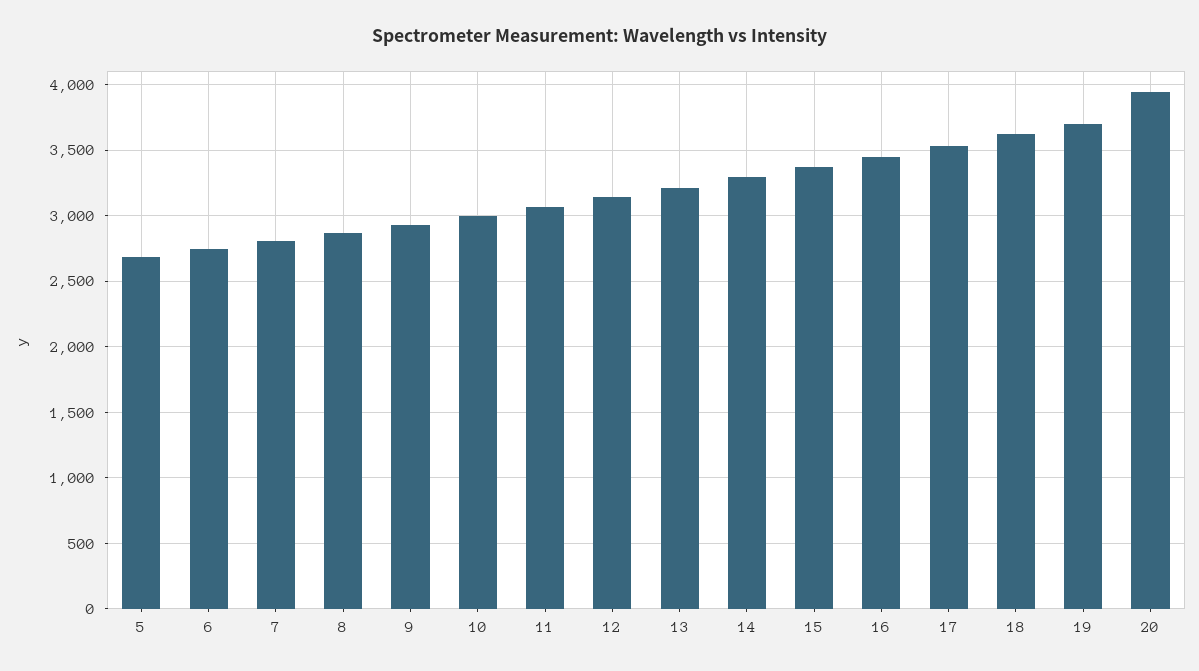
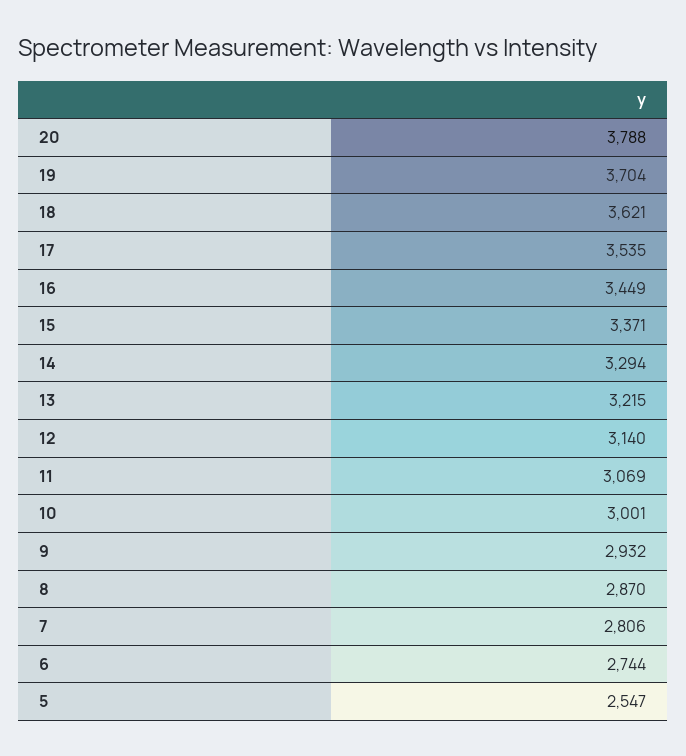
  {
-   "5": 2700,
+   "5": 2547,
    "6": 2744,
    "7": 2806,
    "8": 2870,
    "9": 2932,
    "10": 3001,
    "11": 3069,
    "12": 3140,
    "13": 3215,
    "14": 3294,
    "15": 3371,
    "16": 3449,
    "17": 3535,
    "18": 3621,
    "19": 3704,
-   "20": 3950
+   "20": 3788
  }

